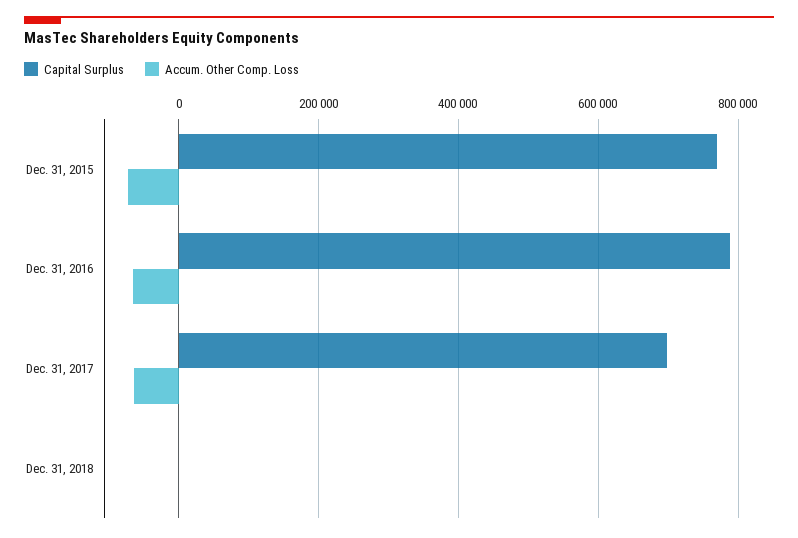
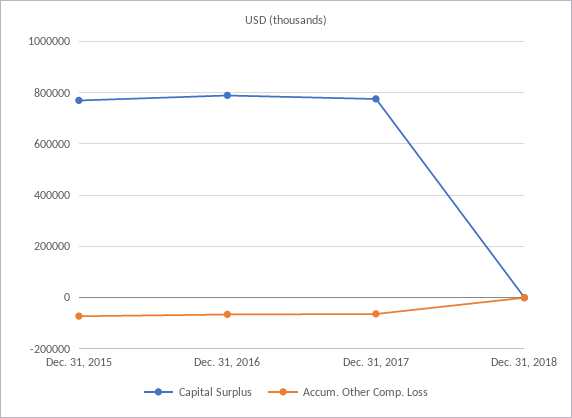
  {
    "Capital Surplus": {
      "Dec. 31, 2015": 760000,
      "Dec. 31, 2016": 780000,
-     "Dec. 31, 2017": 700000,
+     "Dec. 31, 2017": 775000,
      "Dec. 31, 2018": 0
    },
    "Accum. Other Comp. Loss": {
      "Dec. 31, 2015": -80000,
      "Dec. 31, 2016": -60000,
      "Dec. 31, 2017": -60000,
      "Dec. 31, 2018": 0
    }
  }

